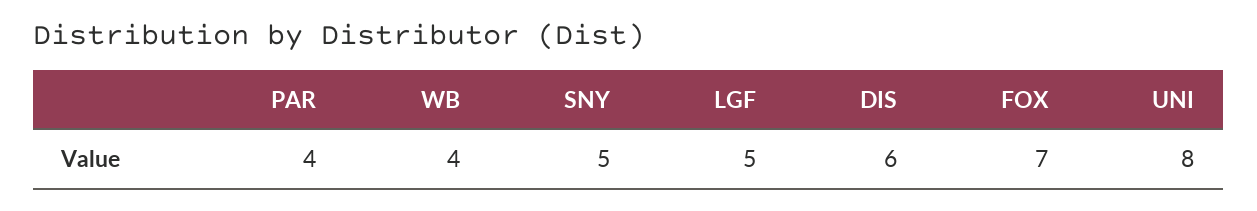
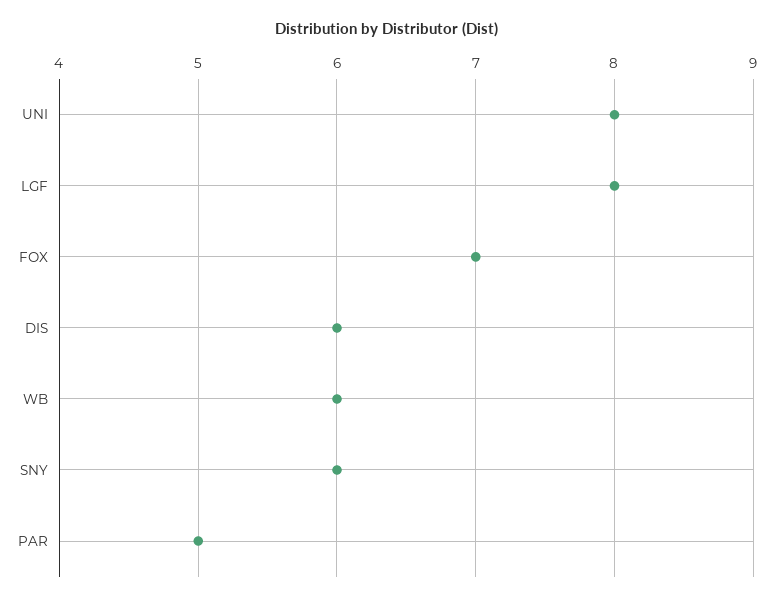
  {
-   "PAR": 4,
+   "PAR": 5,
-   "WB": 4,
+   "WB": 6,
-   "SNY": 5,
+   "SNY": 6,
-   "LGF": 5,
+   "LGF": 8,
    "DIS": 6,
    "FOX": 7,
    "UNI": 8
  }

